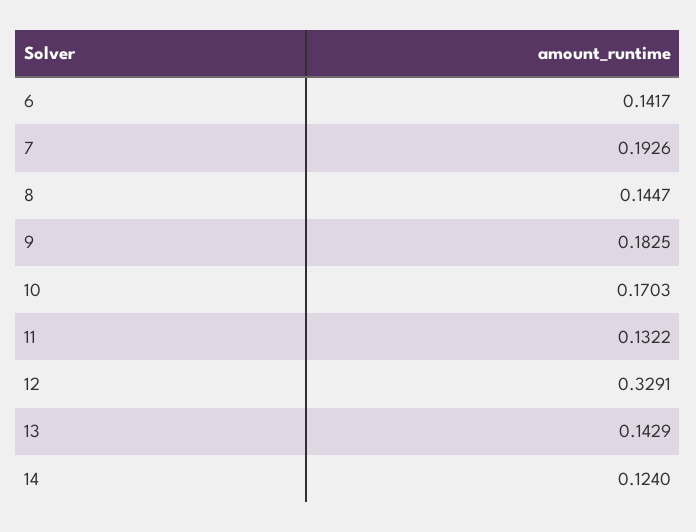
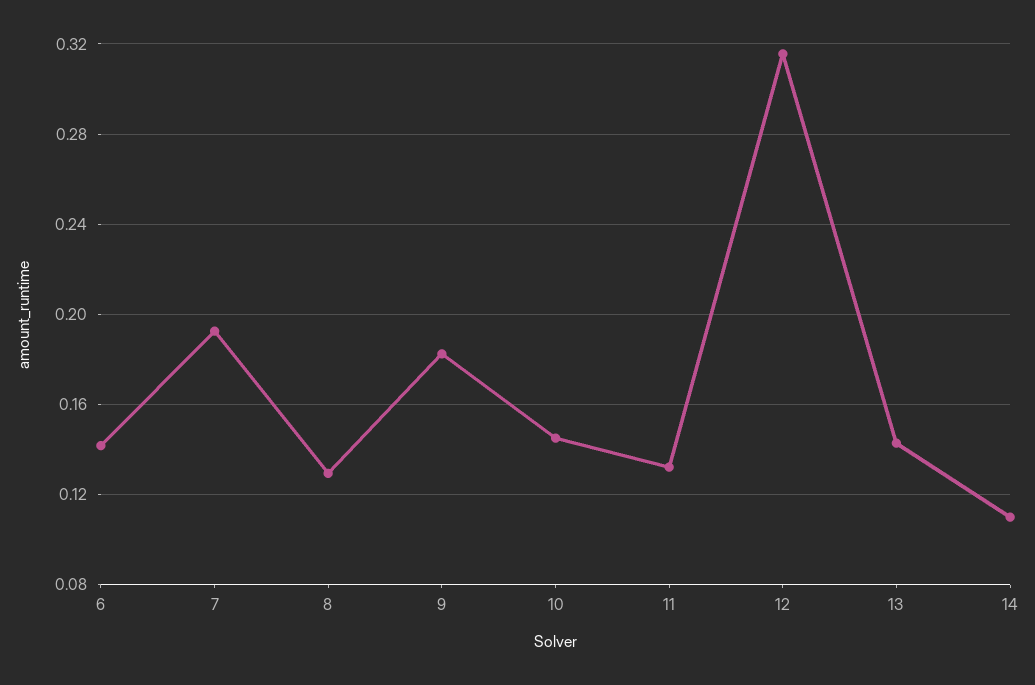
  {
    "6": 0.1417,
    "7": 0.1926,
-   "8": 0.1447,
+   "8": 0.13,
    "9": 0.1825,
-   "10": 0.1703,
+   "10": 0.145,
    "11": 0.1322,
-   "12": 0.3291,
+   "12": 0.315,
    "13": 0.1429,
-   "14": 0.124
+   "14": 0.11
  }

